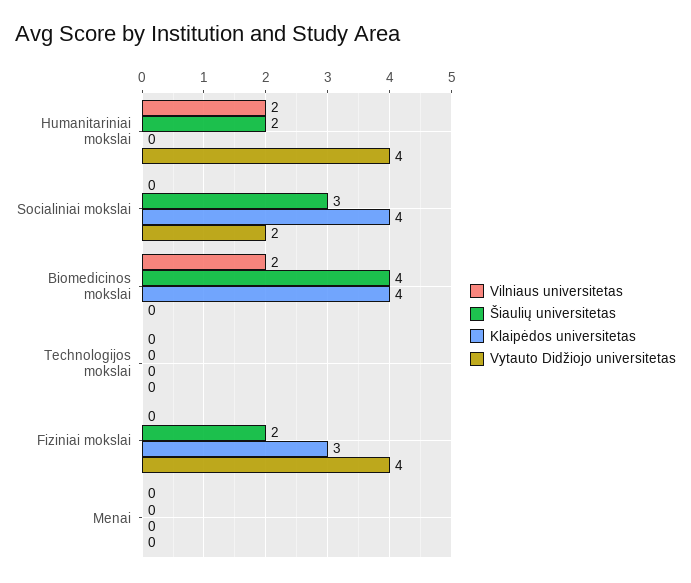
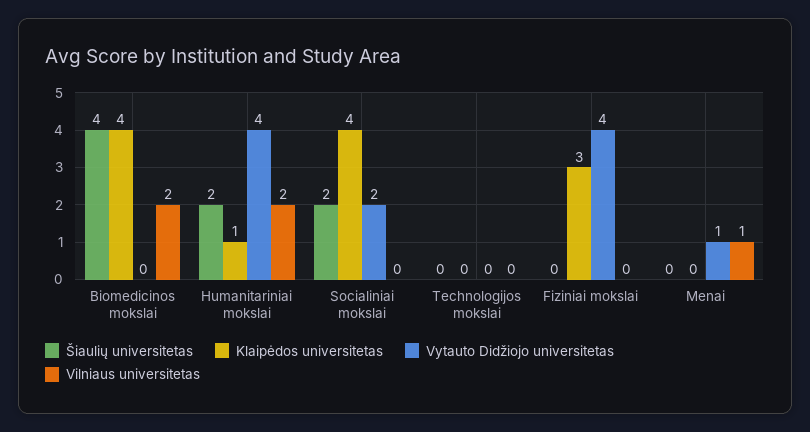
  {
    "Vilniaus universitetas": {
      "Humanitariniai mokslai": 2,
      "Socialiniai mokslai": 0,
      "Biomedicinos mokslai": 2,
      "Technologijos mokslai": 0,
      "Fiziniai mokslai": 0,
-     "Menai": 0
+     "Menai": 1
    },
    "Šiaulių universitetas": {
      "Humanitariniai mokslai": 2,
-     "Socialiniai mokslai": 3,
+     "Socialiniai mokslai": 2,
      "Biomedicinos mokslai": 4,
      "Technologijos mokslai": 0,
-     "Fiziniai mokslai": 2,
+     "Fiziniai mokslai": 0,
      "Menai": 0
    },
    "Klaipėdos universitetas": {
-     "Humanitariniai mokslai": 0,
+     "Humanitariniai mokslai": 1,
      "Socialiniai mokslai": 4,
      "Biomedicinos mokslai": 4,
      "Technologijos mokslai": 0,
      "Fiziniai mokslai": 3,
      "Menai": 0
    },
    "Vytauto Didžiojo universitetas": {
      "Humanitariniai mokslai": 4,
      "Socialiniai mokslai": 2,
      "Biomedicinos mokslai": 0,
      "Technologijos mokslai": 0,
      "Fiziniai mokslai": 4,
-     "Menai": 0
+     "Menai": 1
    }
  }

